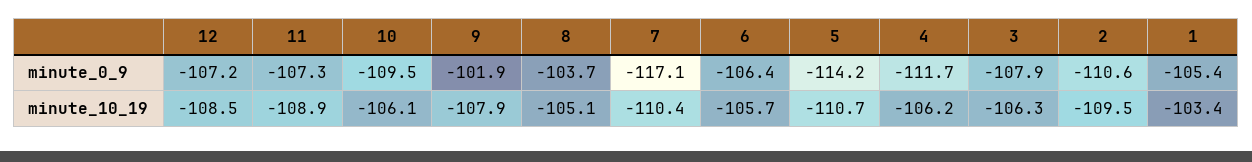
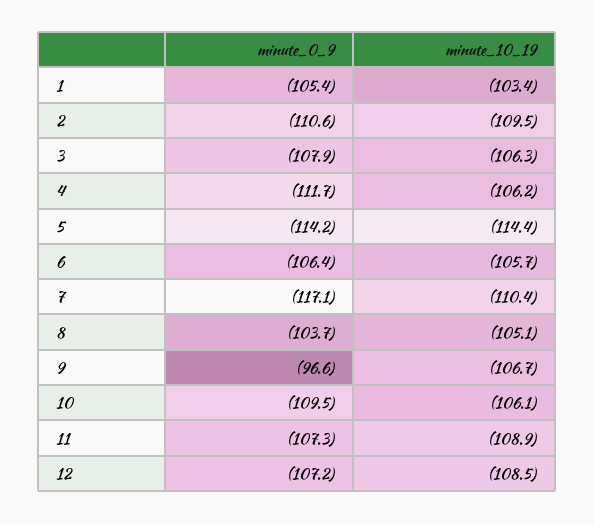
  {
    "12": {
      "minute_0_9": -107.2,
      "minute_10_19": -108.5
    },
    "11": {
      "minute_0_9": -107.3,
      "minute_10_19": -108.9
    },
    "10": {
      "minute_0_9": -109.5,
      "minute_10_19": -106.1
    },
    "9": {
-     "minute_0_9": -101.9,
+     "minute_0_9": -96.6,
-     "minute_10_19": -107.9
+     "minute_10_19": -106.7
    },
    "8": {
      "minute_0_9": -103.7,
      "minute_10_19": -105.1
    },
    "7": {
      "minute_0_9": -117.1,
      "minute_10_19": -110.4
    },
    "6": {
      "minute_0_9": -106.4,
      "minute_10_19": -105.7
    },
    "5": {
      "minute_0_9": -114.2,
-     "minute_10_19": -110.7
+     "minute_10_19": -114.4
    },
    "4": {
      "minute_0_9": -111.7,
      "minute_10_19": -106.2
    },
    "3": {
      "minute_0_9": -107.9,
      "minute_10_19": -106.3
    },
    "2": {
      "minute_0_9": -110.6,
      "minute_10_19": -109.5
    },
    "1": {
      "minute_0_9": -105.4,
      "minute_10_19": -103.4
    }
  }

